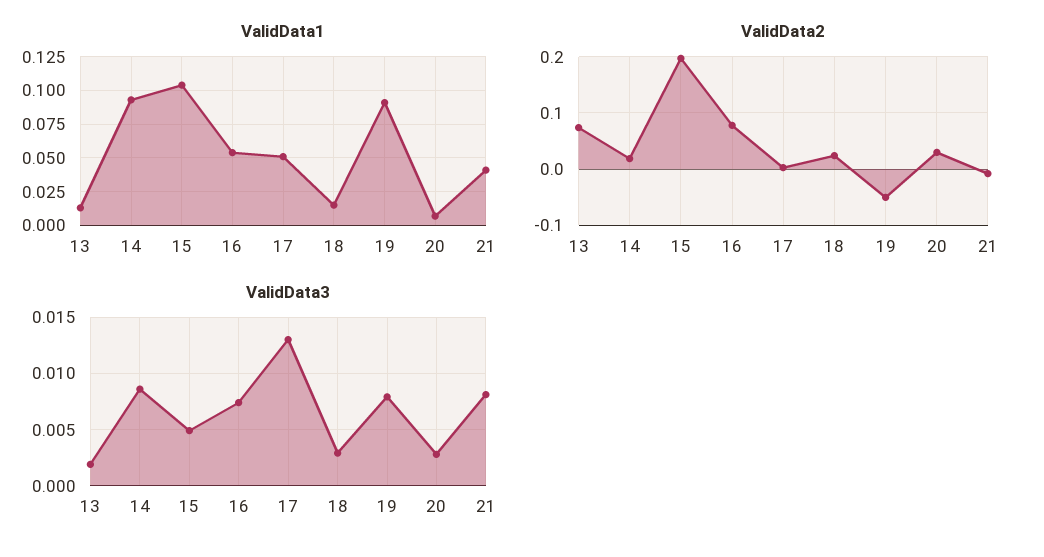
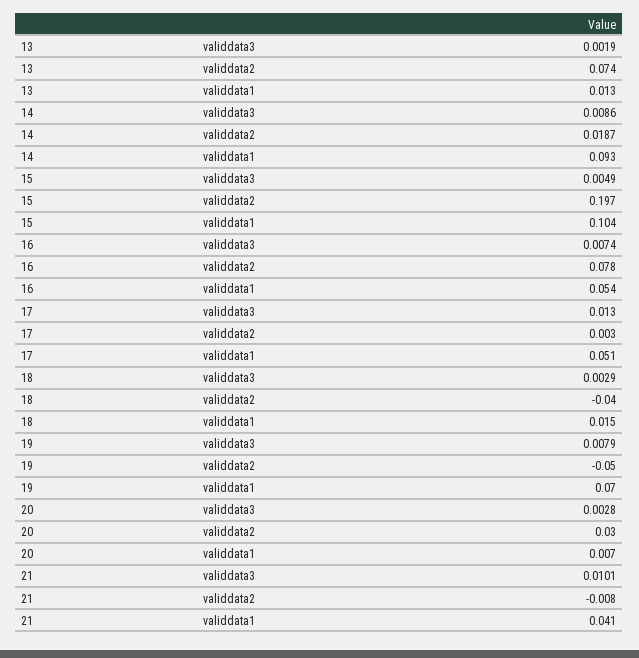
  {
    "ValidData1": {
      "13": 0.013,
      "14": 0.093,
      "15": 0.104,
      "16": 0.054,
      "17": 0.051,
      "18": 0.015,
-     "19": 0.09,
+     "19": 0.07,
      "20": 0.007,
      "21": 0.041
    },
    "ValidData2": {
      "13": 0.074,
      "14": 0.0187,
      "15": 0.197,
      "16": 0.078,
      "17": 0.003,
-     "18": 0.02,
+     "18": -0.04,
      "19": -0.05,
      "20": 0.03,
      "21": -0.008
    },
    "ValidData3": {
      "13": 0.0019,
      "14": 0.0086,
      "15": 0.0049,
      "16": 0.0074,
      "17": 0.013,
      "18": 0.0029,
      "19": 0.0079,
      "20": 0.0028,
-     "21": 0.008
+     "21": 0.0101
    }
  }

